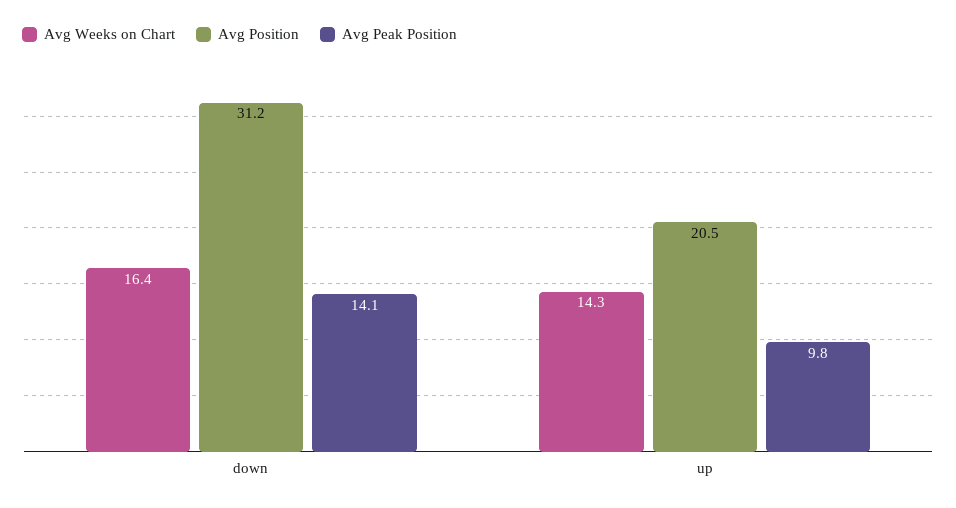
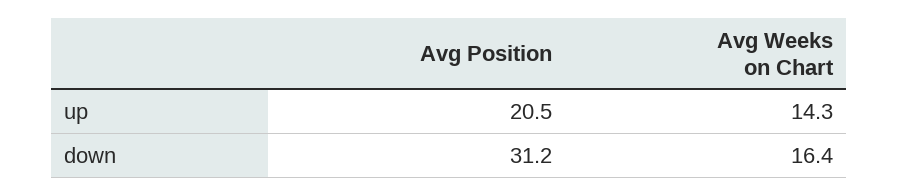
  {
    "Avg Weeks on Chart": {
      "down": 16.4,
      "up": 14.3
    },
    "Avg Position": {
      "down": 31.2,
      "up": 20.5
-   },
+   }
-   "Avg Peak Position": {
-     "down": 14.1,
-     "up": 9.8
-   }
  }

